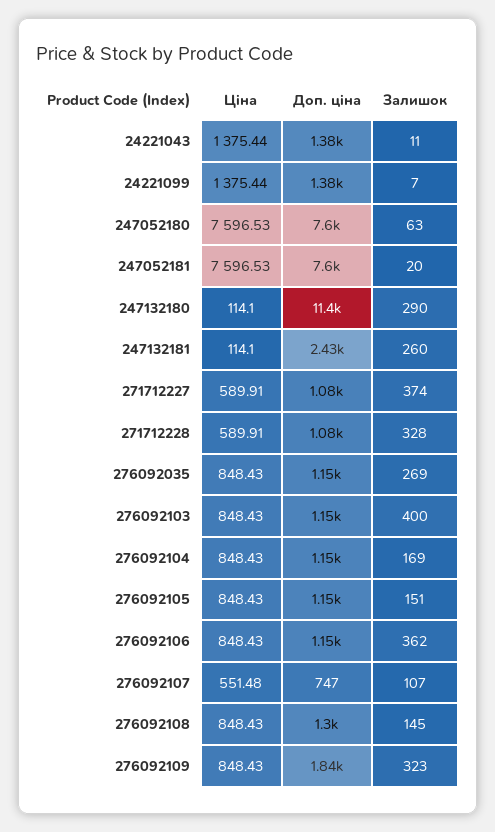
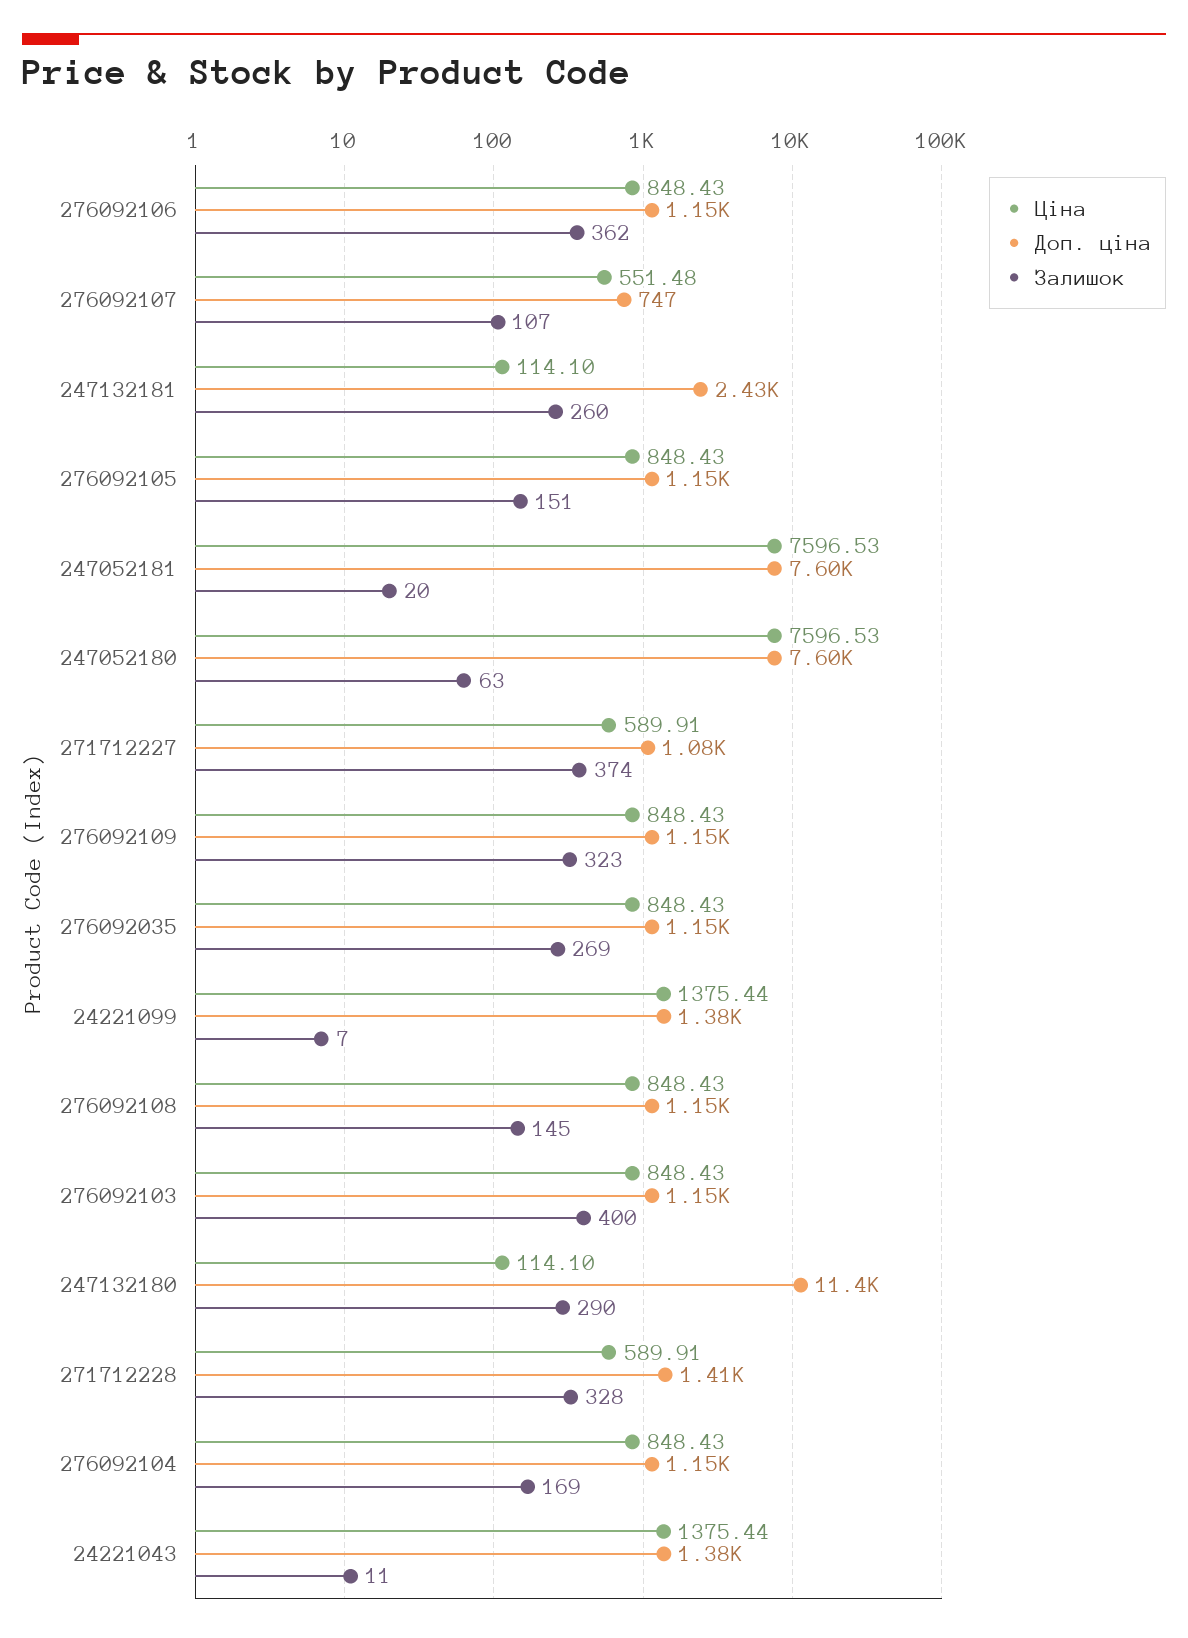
  {
    "Ціна": {
      "24221043": 1375.44,
      "24221099": 1375.44,
      "247052180": 7596.53,
      "247052181": 7596.53,
      "247132180": 114.1,
      "247132181": 114.1,
      "271712227": 589.91,
      "271712228": 589.91,
      "276092035": 848.43,
      "276092103": 848.43,
      "276092104": 848.43,
      "276092105": 848.43,
      "276092106": 848.43,
      "276092107": 551.48,
      "276092108": 848.43,
      "276092109": 848.43
    },
    "Доп. ціна": {
      "24221043": 1380,
      "24221099": 1380,
      "247052180": 7600,
      "247052181": 7600,
      "247132180": 11400,
      "247132181": 2430,
      "271712227": 1080,
-     "271712228": 1080,
+     "271712228": 1410,
      "276092035": 1150,
      "276092103": 1150,
      "276092104": 1150,
      "276092105": 1150,
      "276092106": 1150,
      "276092107": 747,
-     "276092108": 1300,
+     "276092108": 1150,
-     "276092109": 1840
+     "276092109": 1150
    },
    "Залишок": {
      "24221043": 11,
      "24221099": 7,
      "247052180": 63,
      "247052181": 20,
      "247132180": 290,
      "247132181": 260,
      "271712227": 374,
      "271712228": 328,
      "276092035": 269,
      "276092103": 400,
      "276092104": 169,
      "276092105": 151,
      "276092106": 362,
      "276092107": 107,
      "276092108": 145,
      "276092109": 323
    }
  }

